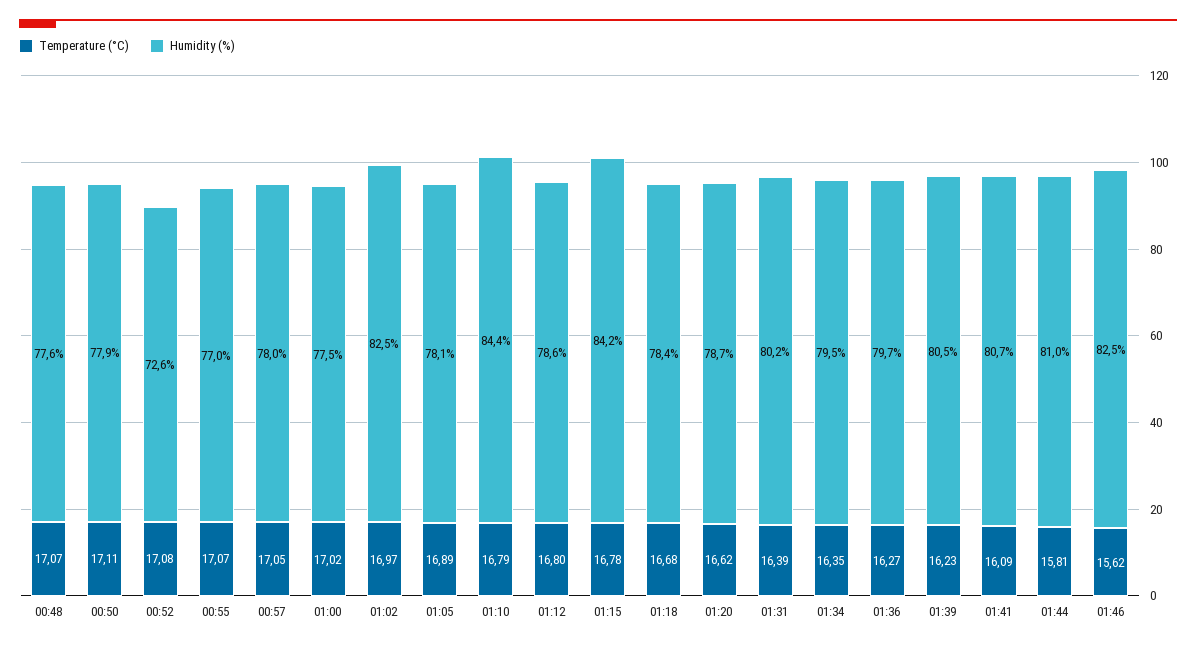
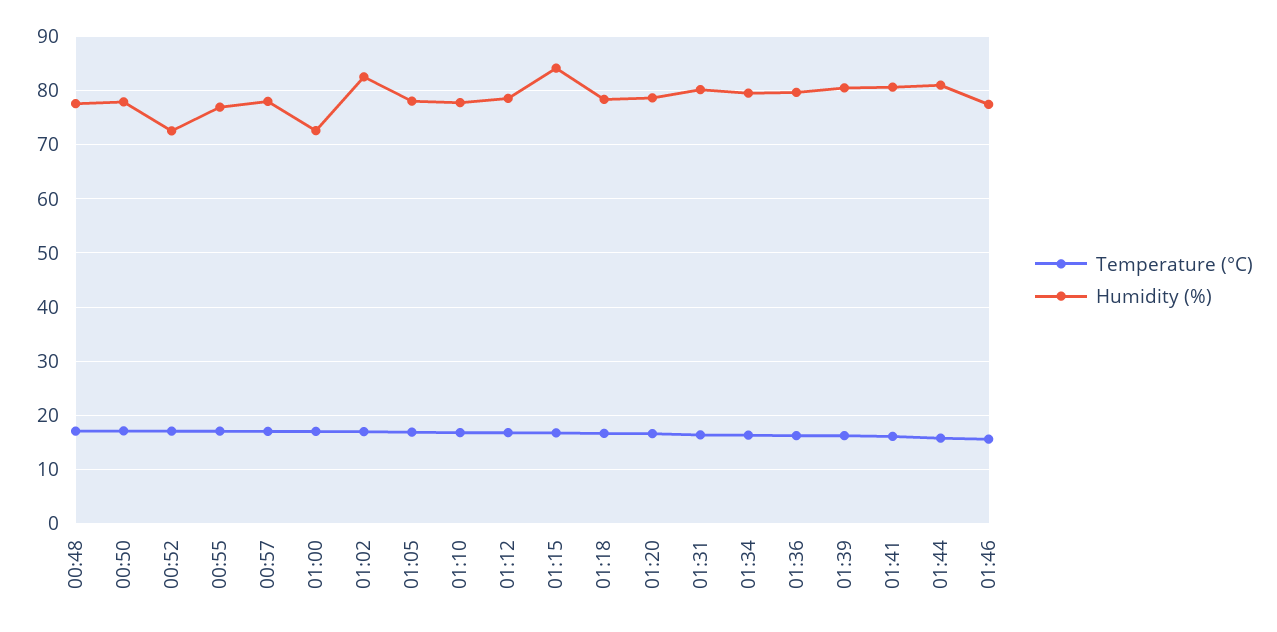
  {
    "Temperature (°C)": {
      "00:48": 17.07,
      "00:50": 17.11,
      "00:52": 17.08,
      "00:55": 17.07,
      "00:57": 17.05,
      "01:00": 17.02,
      "01:02": 16.97,
      "01:05": 16.89,
      "01:10": 16.79,
      "01:12": 16.8,
      "01:15": 16.78,
      "01:18": 16.68,
      "01:20": 16.62,
      "01:31": 16.39,
      "01:34": 16.35,
      "01:36": 16.27,
      "01:39": 16.23,
      "01:41": 16.09,
      "01:44": 15.81,
      "01:46": 15.62
    },
    "Humidity (%)": {
      "00:48": 77.6,
      "00:50": 77.9,
      "00:52": 72.6,
      "00:55": 77,
      "00:57": 78,
-     "01:00": 77.5,
+     "01:00": 72,
      "01:02": 82.5,
      "01:05": 78.1,
-     "01:10": 84.4,
+     "01:10": 78,
      "01:12": 78.6,
      "01:15": 84.2,
      "01:18": 78.4,
      "01:20": 78.7,
      "01:31": 80.2,
      "01:34": 79.5,
      "01:36": 79.7,
      "01:39": 80.5,
      "01:41": 80.7,
      "01:44": 81,
-     "01:46": 82.5
+     "01:46": 78
    }
  }

